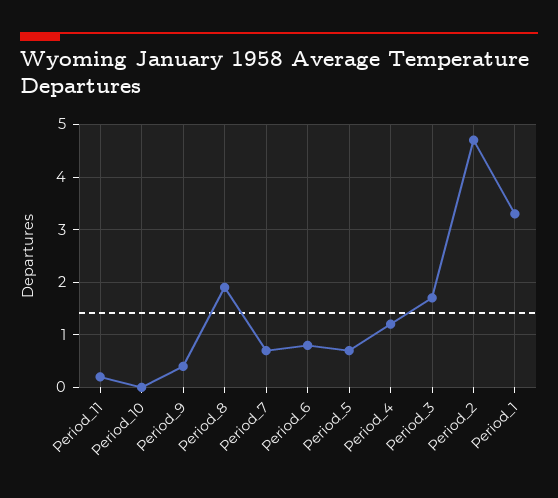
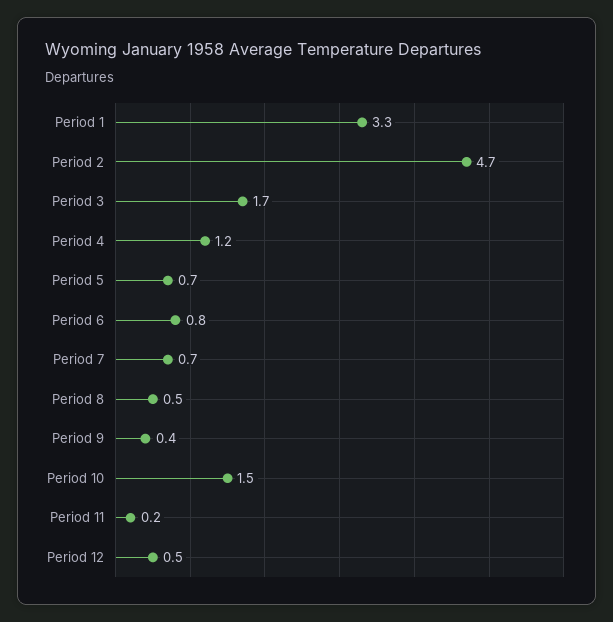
  {
    "Period_11": 0.2,
-   "Period_10": 0,
+   "Period_10": 1.5,
    "Period_9": 0.4,
-   "Period_8": 2,
+   "Period_8": 0.5,
    "Period_7": 0.7,
    "Period_6": 0.8,
    "Period_5": 0.7,
    "Period_4": 1.2,
    "Period_3": 1.7,
    "Period_2": 4.7,
-   "Period_1": 3.3
+   "Period_1": 3.3,
+   "Period 12": 0.5
  }

